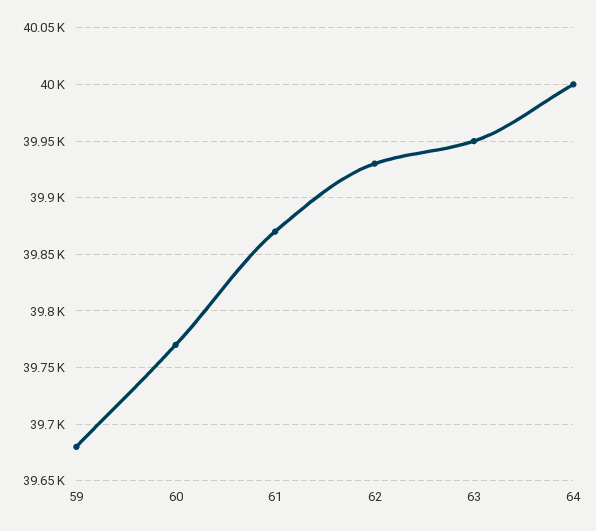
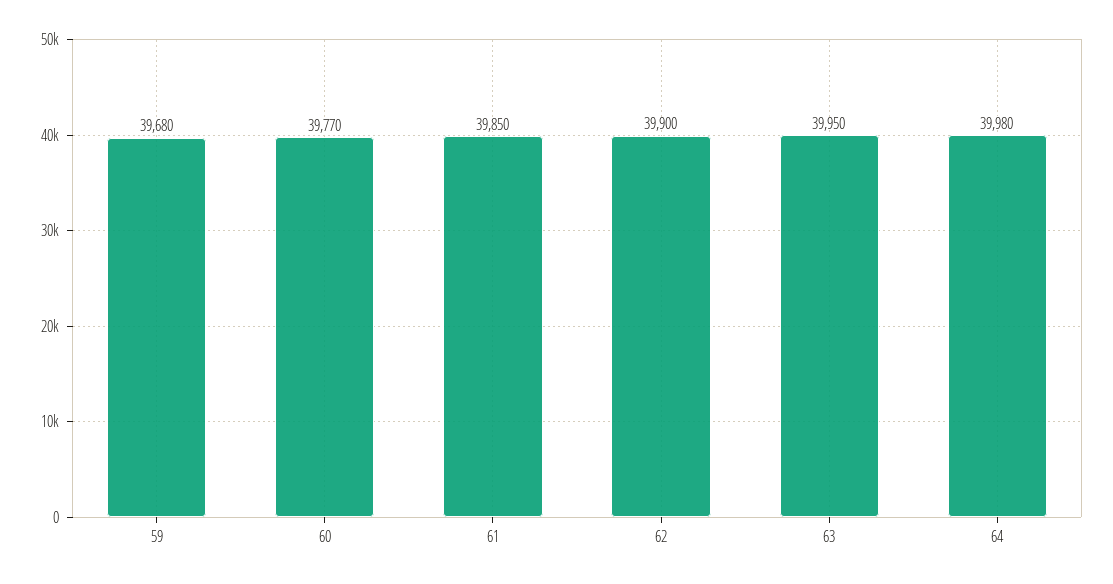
  {
    "59": 39680,
    "60": 39770,
-   "61": 39870,
+   "61": 39850,
-   "62": 39930,
+   "62": 39900,
    "63": 39950,
-   "64": 40000
+   "64": 39980
  }

